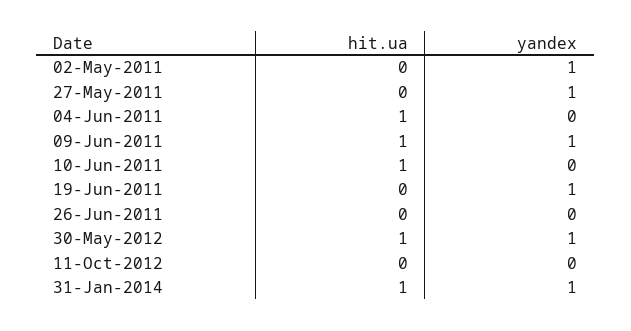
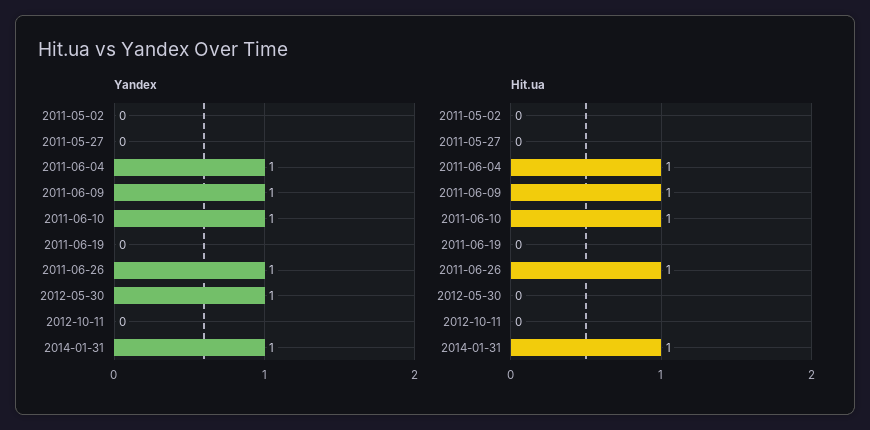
  {
    "hit.ua": {
      "02-May-2011": 0,
      "27-May-2011": 0,
      "04-Jun-2011": 1,
      "09-Jun-2011": 1,
      "10-Jun-2011": 1,
      "19-Jun-2011": 0,
-     "26-Jun-2011": 0,
+     "26-Jun-2011": 1,
-     "30-May-2012": 1,
+     "30-May-2012": 0,
      "11-Oct-2012": 0,
      "31-Jan-2014": 1
    },
    "yandex": {
-     "02-May-2011": 1,
+     "02-May-2011": 0,
-     "27-May-2011": 1,
+     "27-May-2011": 0,
-     "04-Jun-2011": 0,
+     "04-Jun-2011": 1,
      "09-Jun-2011": 1,
-     "10-Jun-2011": 0,
+     "10-Jun-2011": 1,
-     "19-Jun-2011": 1,
+     "19-Jun-2011": 0,
-     "26-Jun-2011": 0,
+     "26-Jun-2011": 1,
      "30-May-2012": 1,
      "11-Oct-2012": 0,
      "31-Jan-2014": 1
    }
  }

